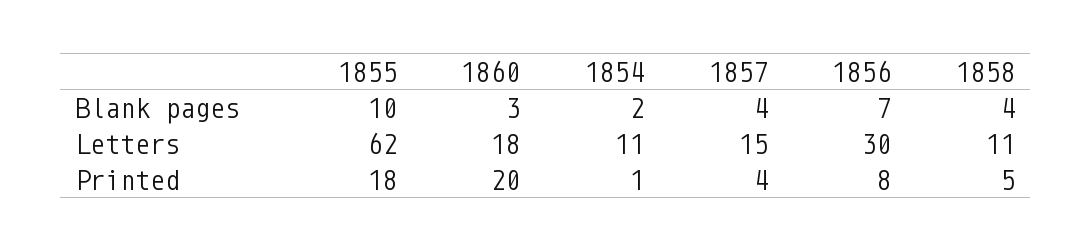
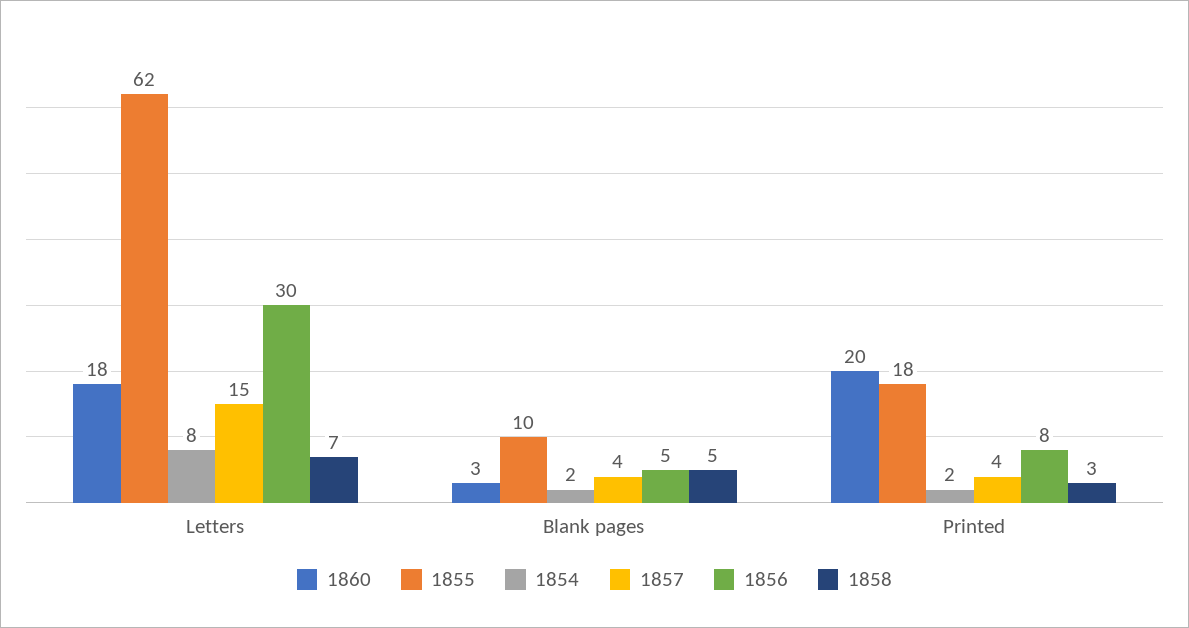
  {
    "1855": {
      "Blank pages": 10,
      "Letters": 62,
      "Printed": 18
    },
    "1860": {
      "Blank pages": 3,
      "Letters": 18,
      "Printed": 20
    },
    "1854": {
      "Blank pages": 2,
-     "Letters": 11,
+     "Letters": 8,
-     "Printed": 1
+     "Printed": 2
    },
    "1857": {
      "Blank pages": 4,
      "Letters": 15,
      "Printed": 4
    },
    "1856": {
-     "Blank pages": 7,
+     "Blank pages": 5,
      "Letters": 30,
      "Printed": 8
    },
    "1858": {
-     "Blank pages": 4,
+     "Blank pages": 5,
-     "Letters": 11,
+     "Letters": 7,
-     "Printed": 5
+     "Printed": 3
    }
  }

